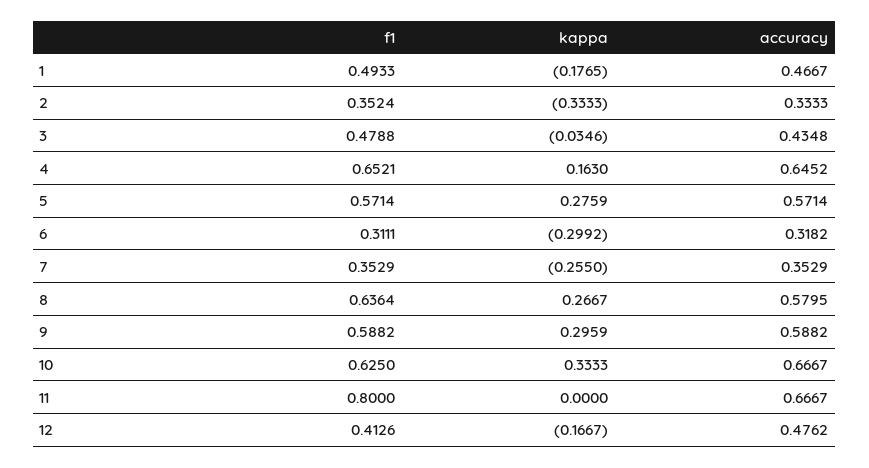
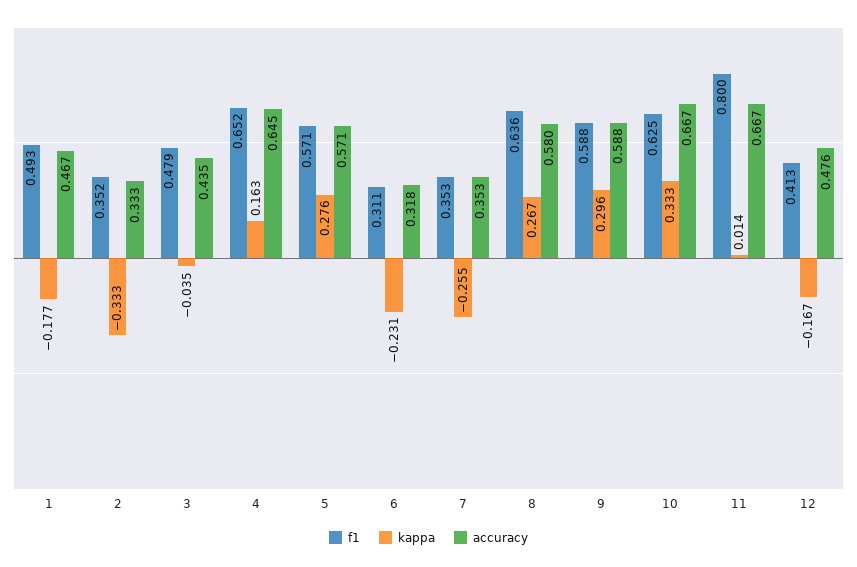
  {
    "f1": {
      "1": 0.4933,
      "2": 0.3524,
      "3": 0.4788,
      "4": 0.6521,
      "5": 0.5714,
      "6": 0.3111,
      "7": 0.3529,
      "8": 0.6364,
      "9": 0.5882,
      "10": 0.625,
      "11": 0.8,
      "12": 0.4126
    },
    "kappa": {
      "1": -0.1765,
      "2": -0.3333,
      "3": -0.0346,
      "4": 0.163,
      "5": 0.2759,
-     "6": -0.2992,
+     "6": -0.231,
      "7": -0.255,
      "8": 0.2667,
      "9": 0.2959,
      "10": 0.3333,
-     "11": 0,
+     "11": 0.014,
      "12": -0.1667
    },
    "accuracy": {
      "1": 0.4667,
      "2": 0.3333,
      "3": 0.4348,
      "4": 0.6452,
      "5": 0.5714,
      "6": 0.3182,
      "7": 0.3529,
      "8": 0.5795,
      "9": 0.5882,
      "10": 0.6667,
      "11": 0.6667,
      "12": 0.4762
    }
  }

